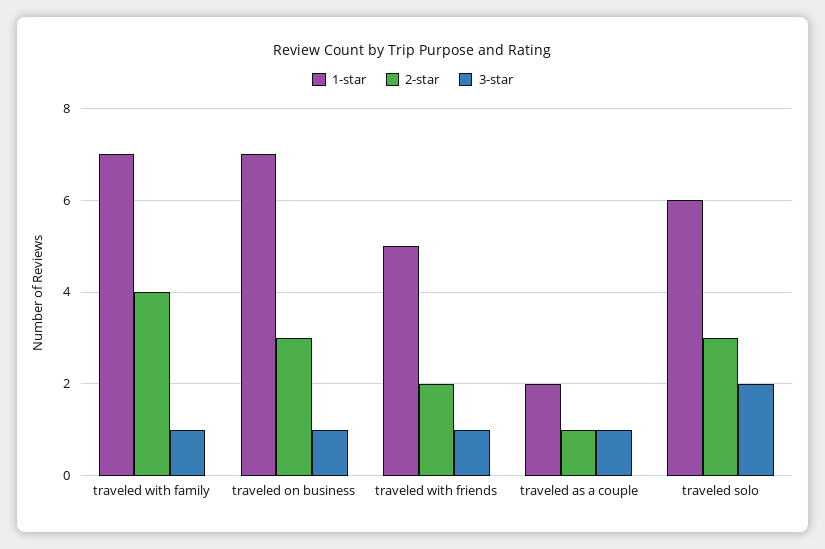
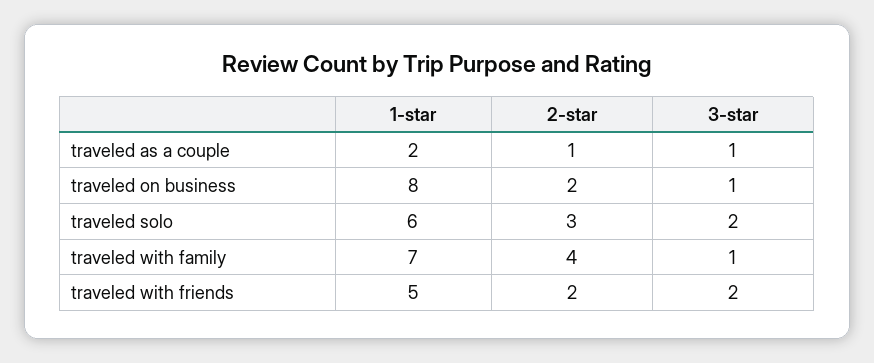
  {
    "1-star": {
      "traveled with family": 7,
-     "traveled on business": 7,
+     "traveled on business": 8,
      "traveled with friends": 5,
      "traveled as a couple": 2,
      "traveled solo": 6
    },
    "2-star": {
      "traveled with family": 4,
-     "traveled on business": 3,
+     "traveled on business": 2,
      "traveled with friends": 2,
      "traveled as a couple": 1,
      "traveled solo": 3
    },
    "3-star": {
      "traveled with family": 1,
      "traveled on business": 1,
-     "traveled with friends": 1,
+     "traveled with friends": 2,
      "traveled as a couple": 1,
      "traveled solo": 2
    }
  }

